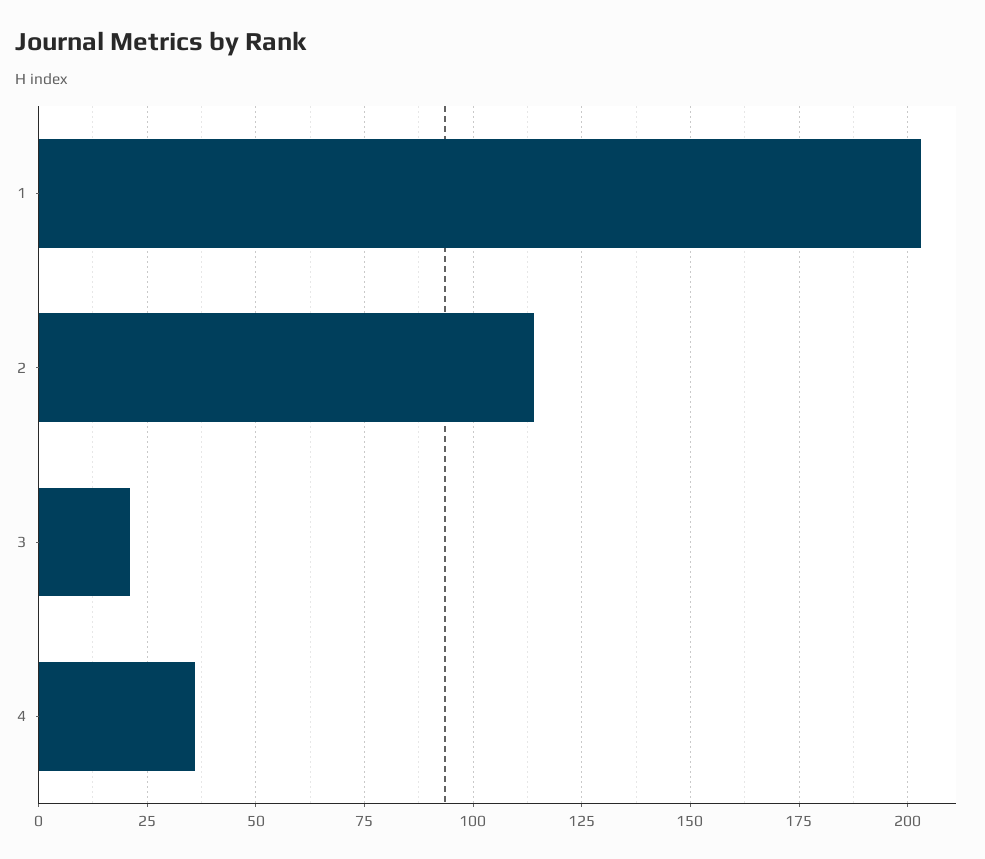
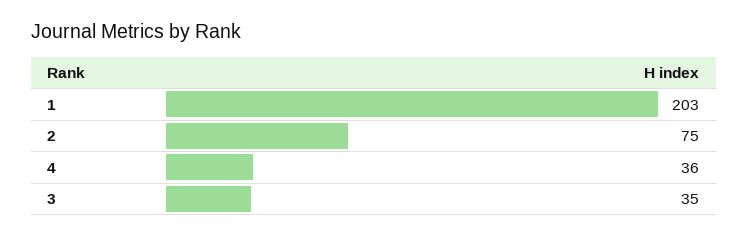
  {
    "1": 203,
-   "2": 115,
+   "2": 75,
-   "3": 20,
+   "3": 35,
    "4": 36
  }

